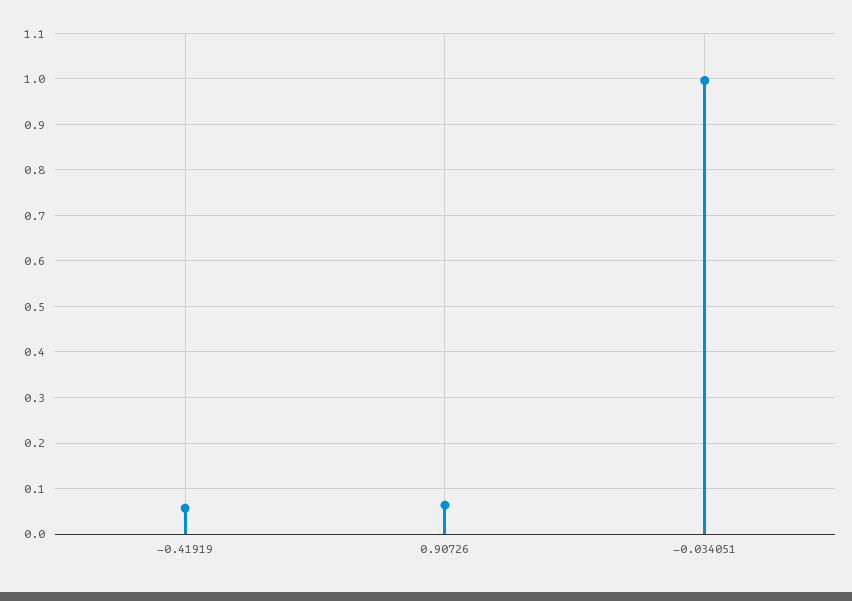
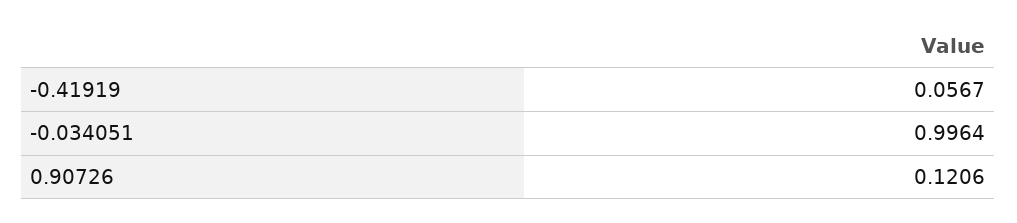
  {
    "-0.41919": 0.0567,
-   "0.90726": 0.06,
+   "0.90726": 0.1206,
    "-0.034051": 0.9964
  }

